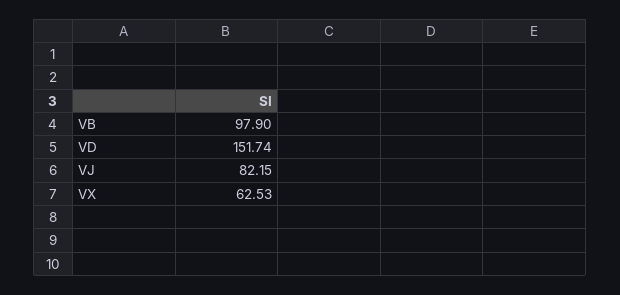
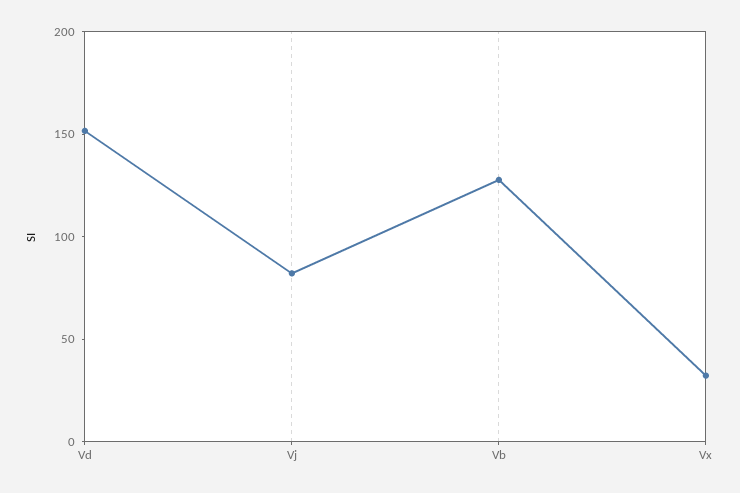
  {
-   "VB": 97.9,
+   "VB": 130,
    "VD": 151.74,
    "VJ": 82.15,
-   "VX": 62.53
+   "VX": 30
  }

